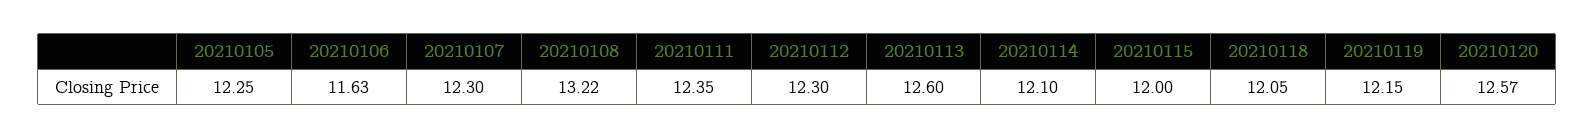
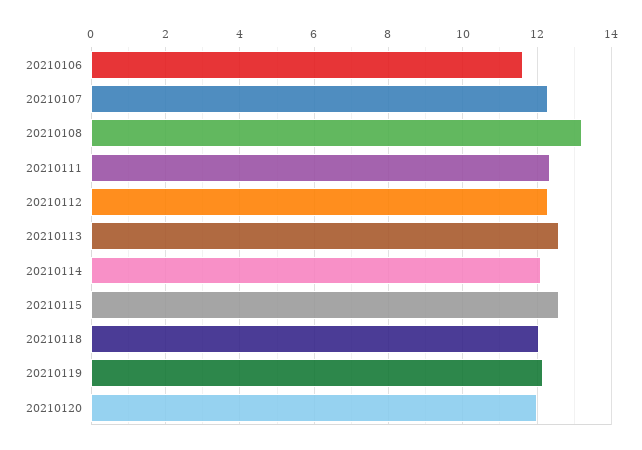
  {
-   "20210105": 12.25,
    "20210106": 11.63,
    "20210107": 12.3,
    "20210108": 13.22,
    "20210111": 12.35,
    "20210112": 12.3,
    "20210113": 12.6,
    "20210114": 12.1,
-   "20210115": 12,
+   "20210115": 12.6,
    "20210118": 12.05,
    "20210119": 12.15,
-   "20210120": 12.57
+   "20210120": 12
  }

